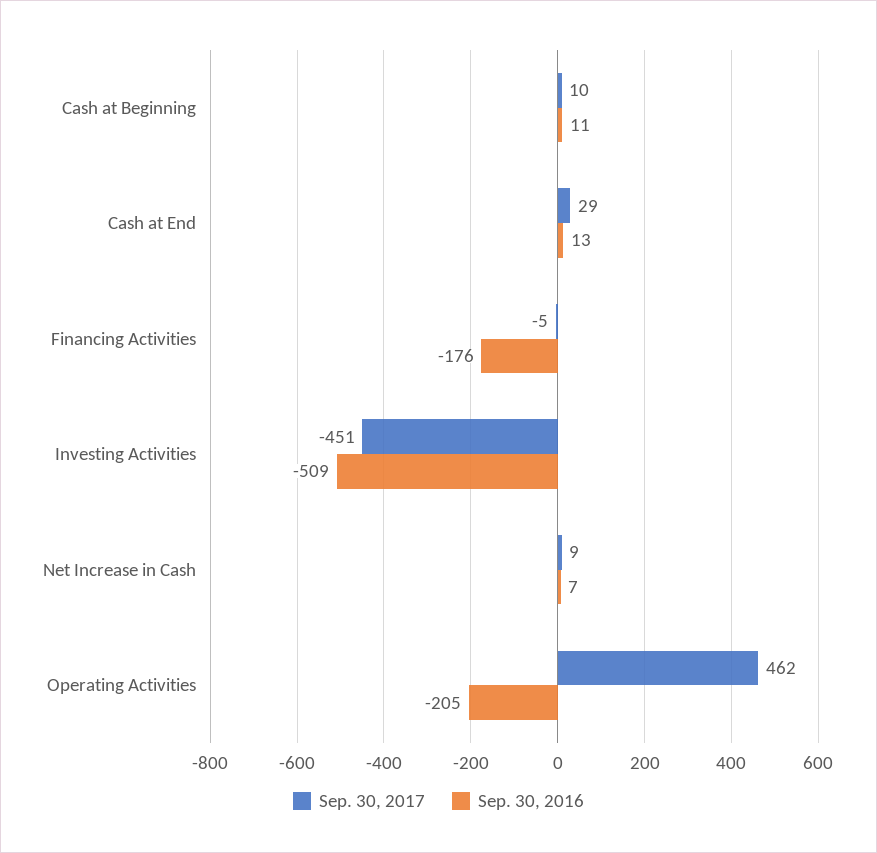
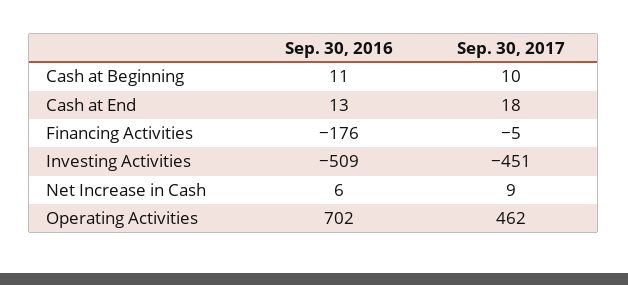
  {
    "Sep. 30, 2017": {
      "Cash at Beginning": 10,
-     "Cash at End": 29,
+     "Cash at End": 18,
      "Financing Activities": -5,
      "Investing Activities": -451,
      "Net Increase in Cash": 9,
      "Operating Activities": 462
    },
    "Sep. 30, 2016": {
      "Cash at Beginning": 11,
      "Cash at End": 13,
      "Financing Activities": -176,
      "Investing Activities": -509,
-     "Net Increase in Cash": 7,
+     "Net Increase in Cash": 6,
-     "Operating Activities": -205
+     "Operating Activities": 702
    }
  }

